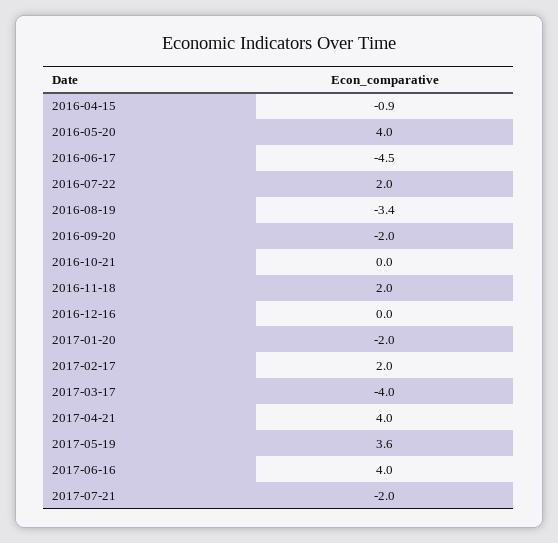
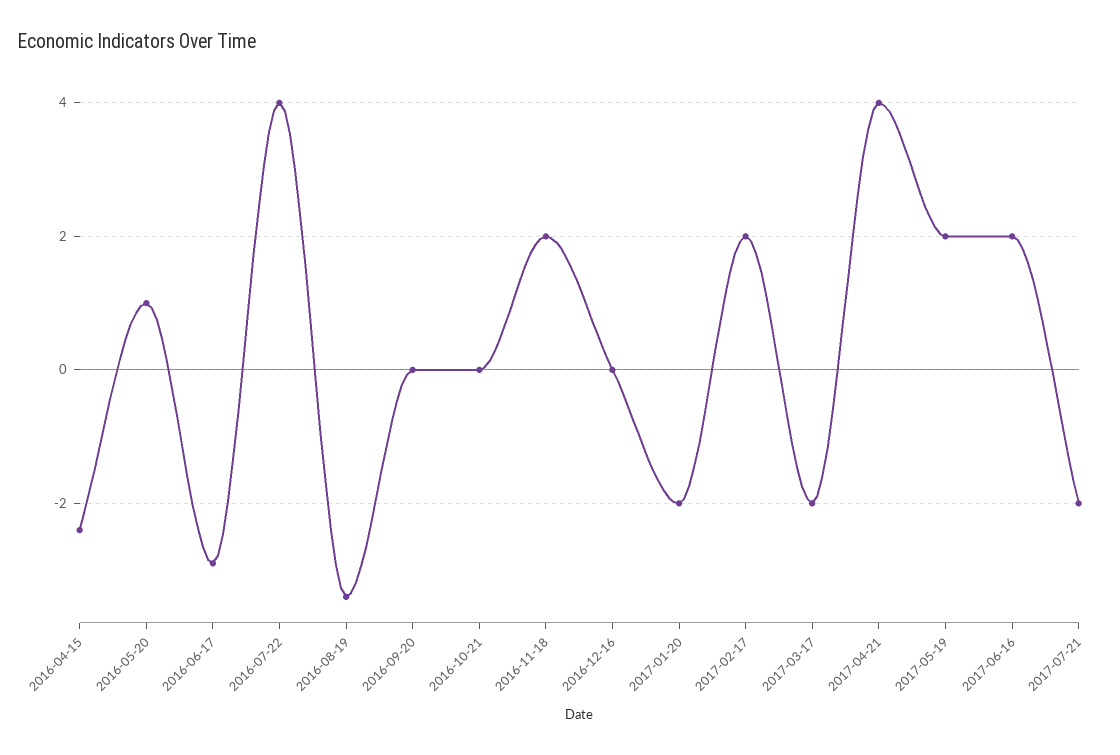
  {
-   "2016-04-15": -0.9,
+   "2016-04-15": -2.5,
-   "2016-05-20": 4,
+   "2016-05-20": 1,
-   "2016-06-17": -4.5,
+   "2016-06-17": -3,
-   "2016-07-22": 2,
+   "2016-07-22": 4,
    "2016-08-19": -3.4,
-   "2016-09-20": -2,
+   "2016-09-20": 0,
    "2016-10-21": 0,
    "2016-11-18": 2,
    "2016-12-16": 0,
    "2017-01-20": -2,
    "2017-02-17": 2,
-   "2017-03-17": -4,
+   "2017-03-17": -2,
    "2017-04-21": 4,
-   "2017-05-19": 3.6,
+   "2017-05-19": 2,
-   "2017-06-16": 4,
+   "2017-06-16": 2,
    "2017-07-21": -2
  }

